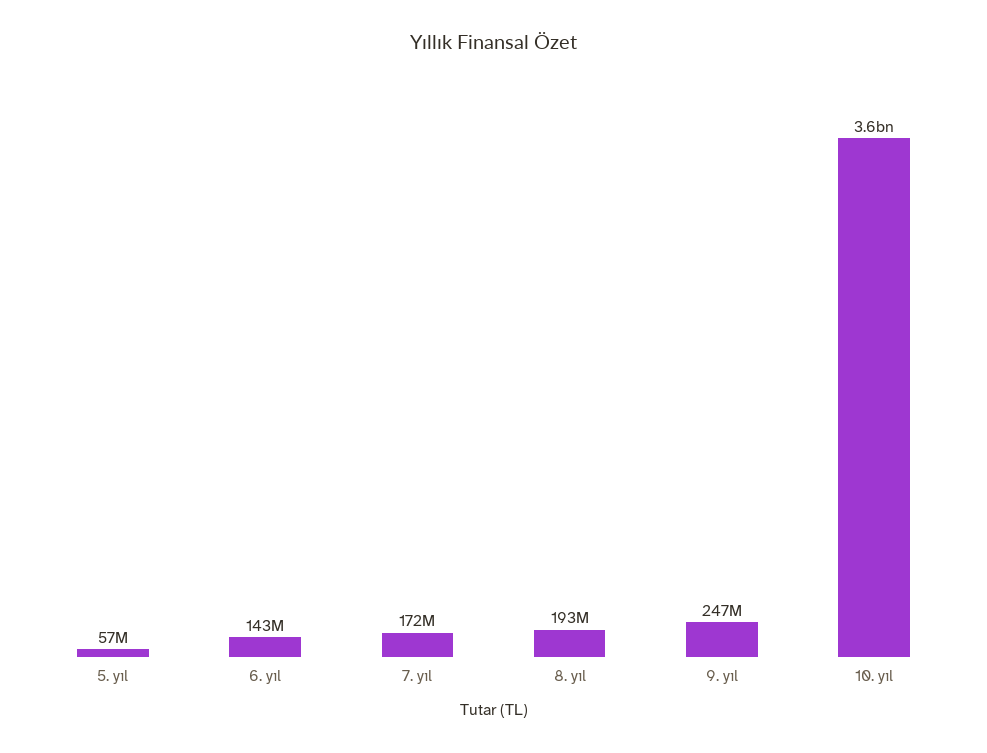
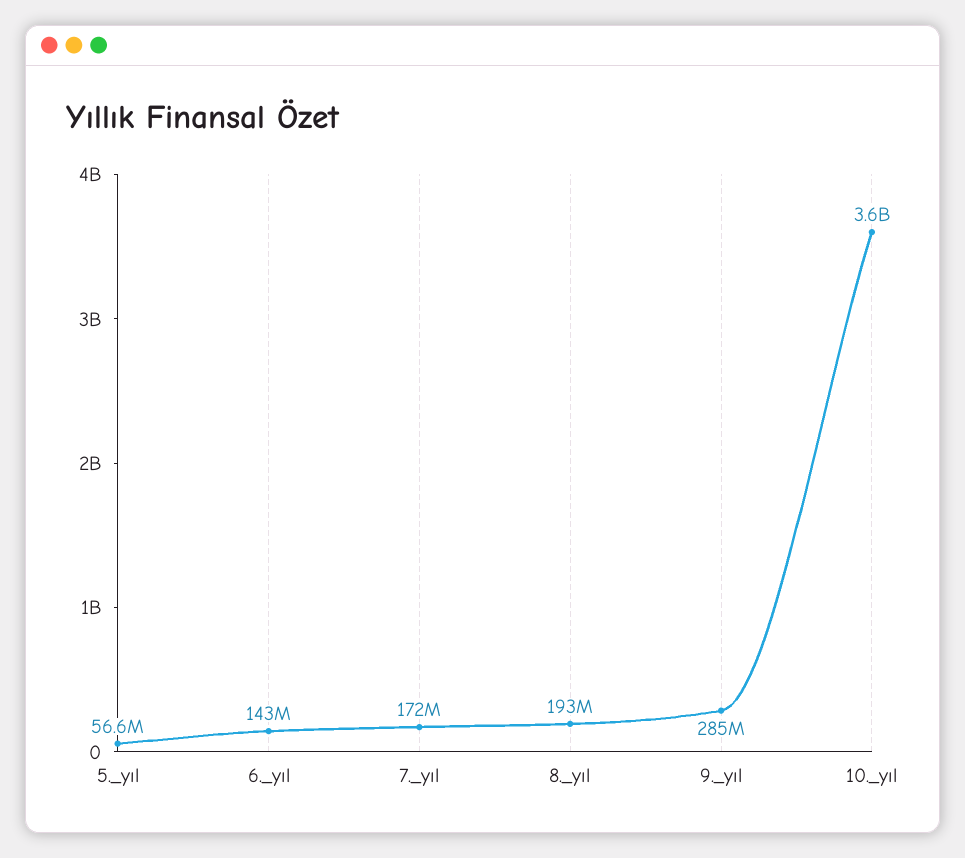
  {
    "5. yıl": 56600000,
    "6. yıl": 143000000,
    "7. yıl": 172000000,
    "8. yıl": 193000000,
-   "9. yıl": 247000000,
+   "9. yıl": 285000000,
    "10. yıl": 3600000000
  }

